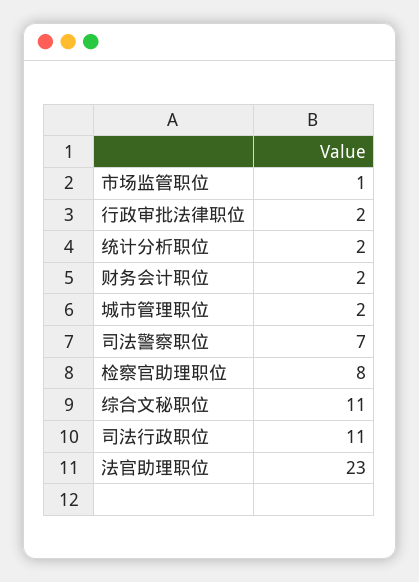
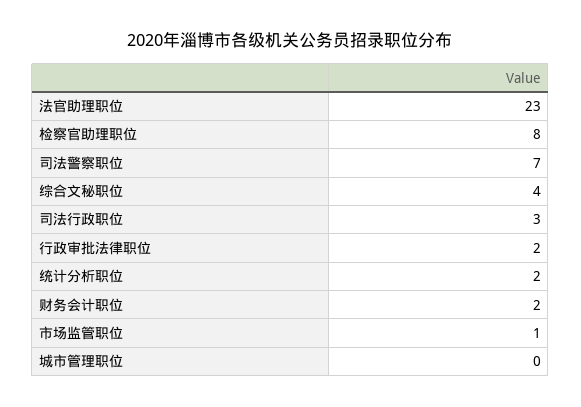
  {
    "市场监管职位": 1,
    "行政审批法律职位": 2,
    "统计分析职位": 2,
    "财务会计职位": 2,
-   "城市管理职位": 2,
+   "城市管理职位": 0,
    "司法警察职位": 7,
    "检察官助理职位": 8,
-   "综合文秘职位": 11,
+   "综合文秘职位": 4,
-   "司法行政职位": 11,
+   "司法行政职位": 3,
    "法官助理职位": 23
  }

